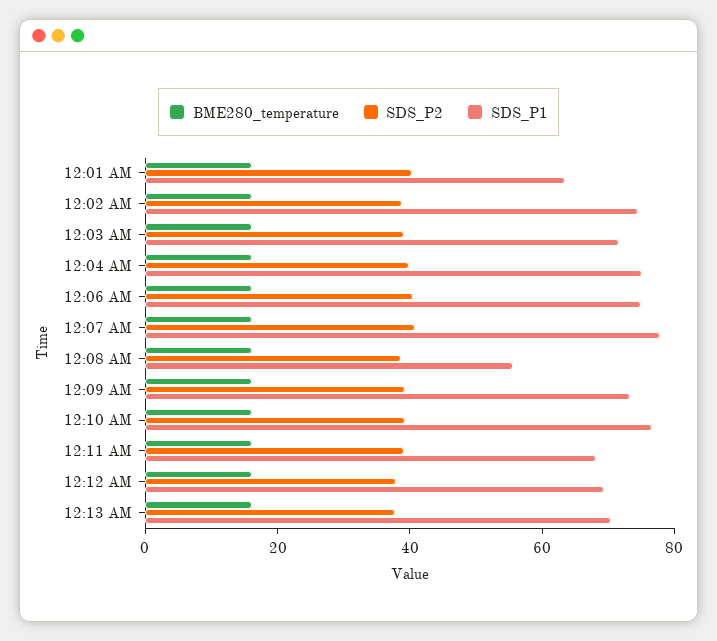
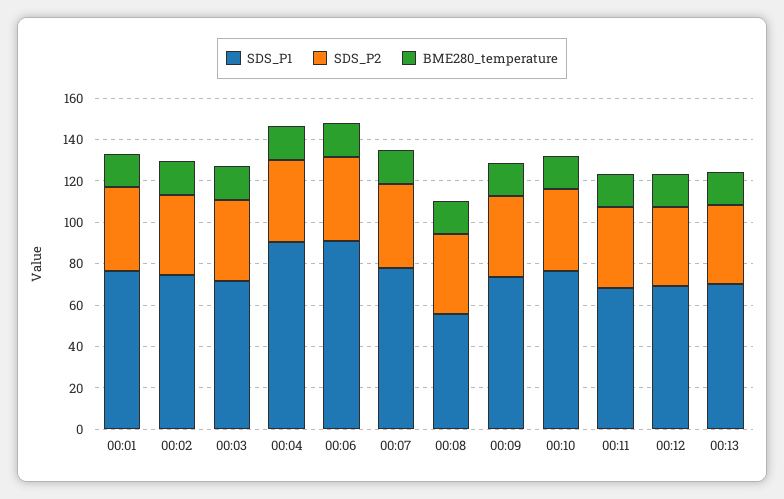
  {
    "BME280_temperature": {
      "12:01 AM": 15,
      "12:02 AM": 15,
      "12:03 AM": 15,
      "12:04 AM": 15,
      "12:06 AM": 15,
      "12:07 AM": 15,
      "12:08 AM": 15,
      "12:09 AM": 15,
      "12:10 AM": 15,
      "12:11 AM": 15,
      "12:12 AM": 15,
      "12:13 AM": 15
    },
    "SDS_P2": {
      "12:01 AM": 40,
      "12:02 AM": 40,
      "12:03 AM": 40,
      "12:04 AM": 40,
      "12:06 AM": 40,
      "12:07 AM": 40,
      "12:08 AM": 40,
      "12:09 AM": 40,
      "12:10 AM": 40,
      "12:11 AM": 40,
      "12:12 AM": 40,
      "12:13 AM": 40
    },
    "SDS_P1": {
-     "12:01 AM": 65,
+     "12:01 AM": 75,
      "12:02 AM": 75,
      "12:03 AM": 70,
-     "12:04 AM": 75,
+     "12:04 AM": 90,
-     "12:06 AM": 75,
+     "12:06 AM": 90,
      "12:07 AM": 80,
      "12:08 AM": 55,
      "12:09 AM": 75,
      "12:10 AM": 75,
      "12:11 AM": 70,
      "12:12 AM": 70,
      "12:13 AM": 70
    }
  }

